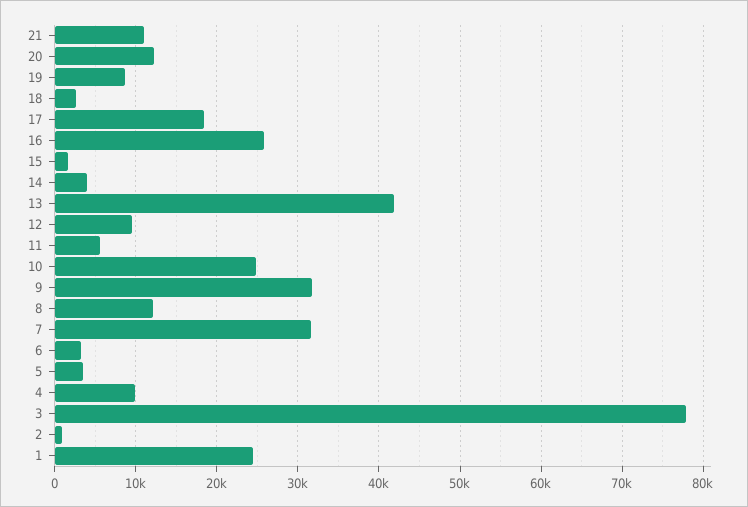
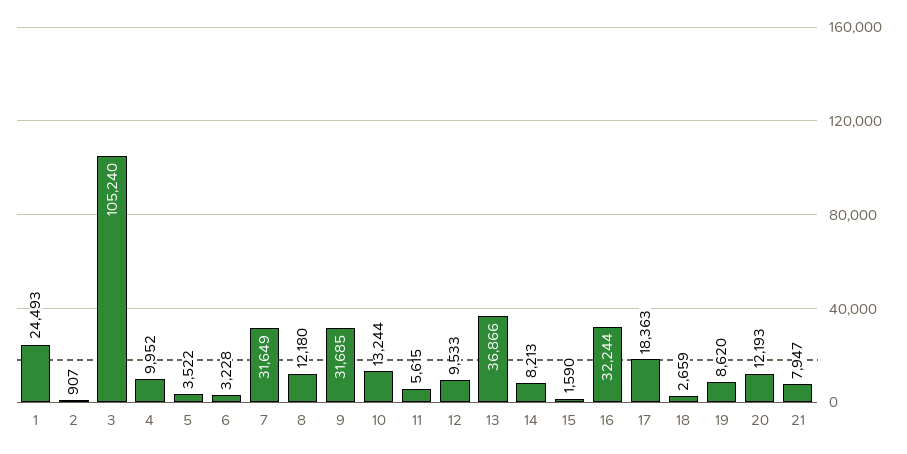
  {
-   "21": 11000,
+   "21": 7947,
    "20": 12193,
    "19": 8620,
    "18": 2659,
    "17": 18363,
-   "16": 26000,
+   "16": 32244,
    "15": 1590,
-   "14": 4000,
+   "14": 8213,
-   "13": 42000,
+   "13": 36866,
    "12": 9533,
    "11": 5615,
-   "10": 25000,
+   "10": 13244,
    "9": 31685,
    "8": 12180,
    "7": 31649,
    "6": 3228,
    "5": 3522,
    "4": 9952,
-   "3": 78000,
+   "3": 105240,
    "2": 907,
    "1": 24493
  }

